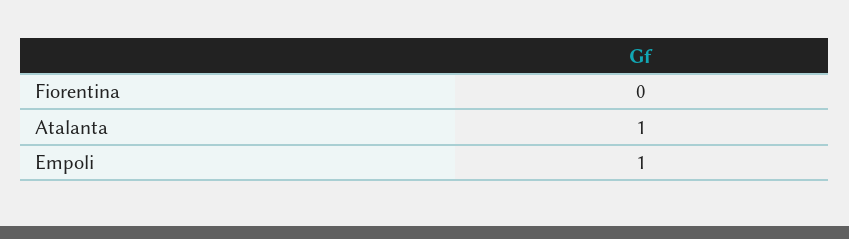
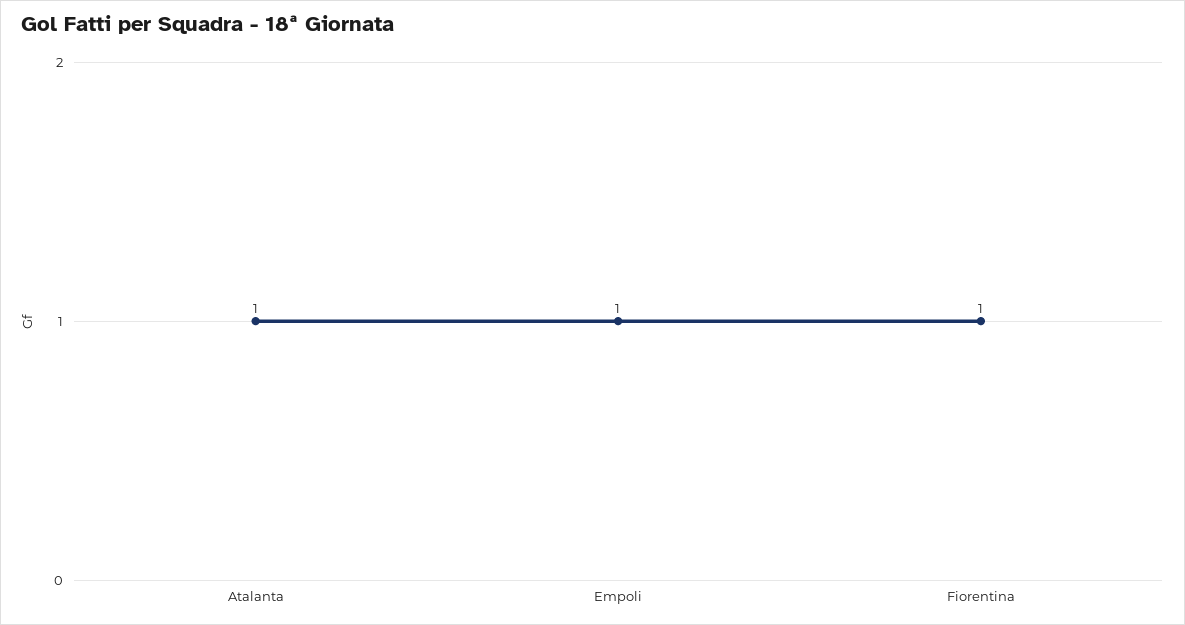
  {
-   "Fiorentina": 0,
+   "Fiorentina": 1,
    "Atalanta": 1,
    "Empoli": 1
  }

